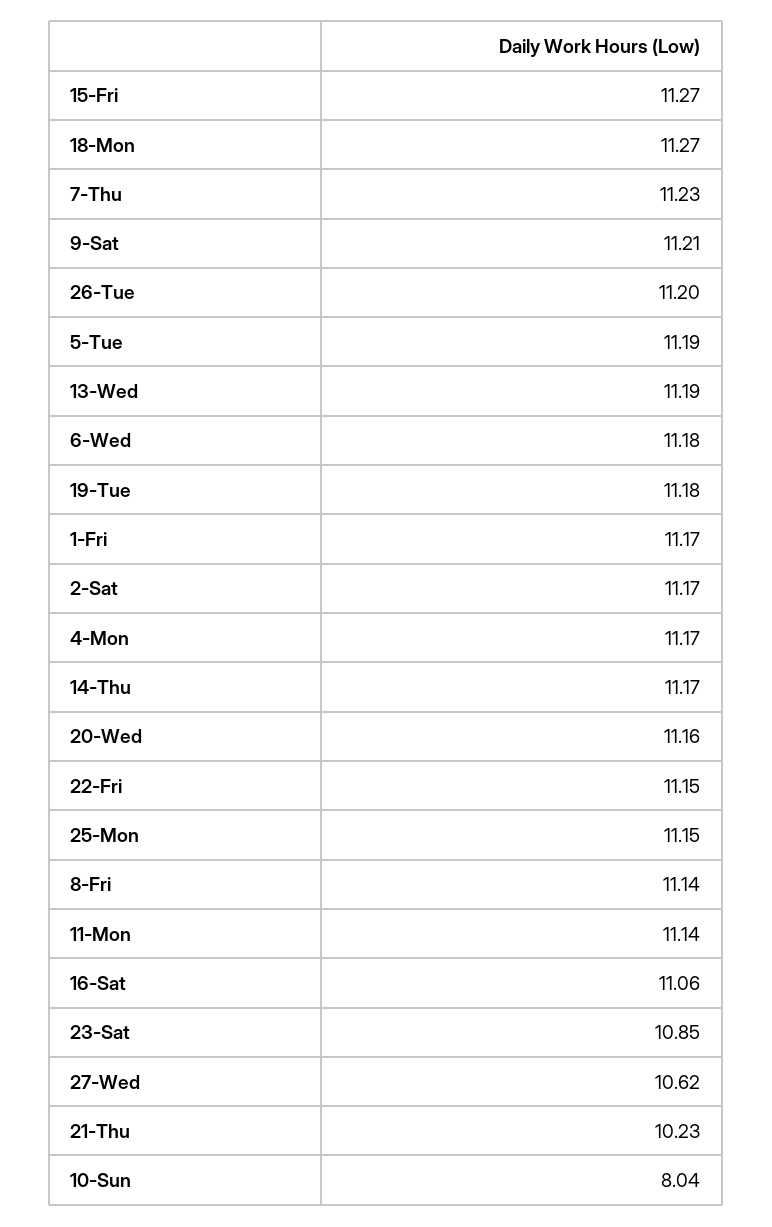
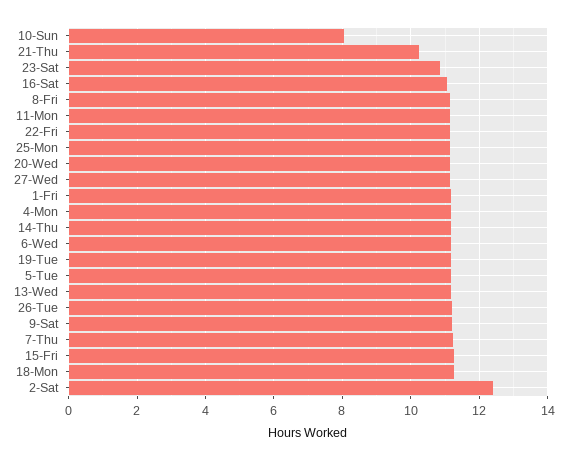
  {
    "15-Fri": 11.27,
    "18-Mon": 11.27,
    "7-Thu": 11.23,
    "9-Sat": 11.21,
    "26-Tue": 11.2,
    "5-Tue": 11.19,
    "13-Wed": 11.19,
    "6-Wed": 11.18,
    "19-Tue": 11.18,
    "1-Fri": 11.17,
-   "2-Sat": 11.17,
+   "2-Sat": 12.4,
    "4-Mon": 11.17,
    "14-Thu": 11.17,
    "20-Wed": 11.16,
    "22-Fri": 11.15,
    "25-Mon": 11.15,
    "8-Fri": 11.14,
    "11-Mon": 11.14,
    "16-Sat": 11.06,
    "23-Sat": 10.85,
-   "27-Wed": 10.62,
+   "27-Wed": 11.2,
    "21-Thu": 10.23,
    "10-Sun": 8.04
  }

